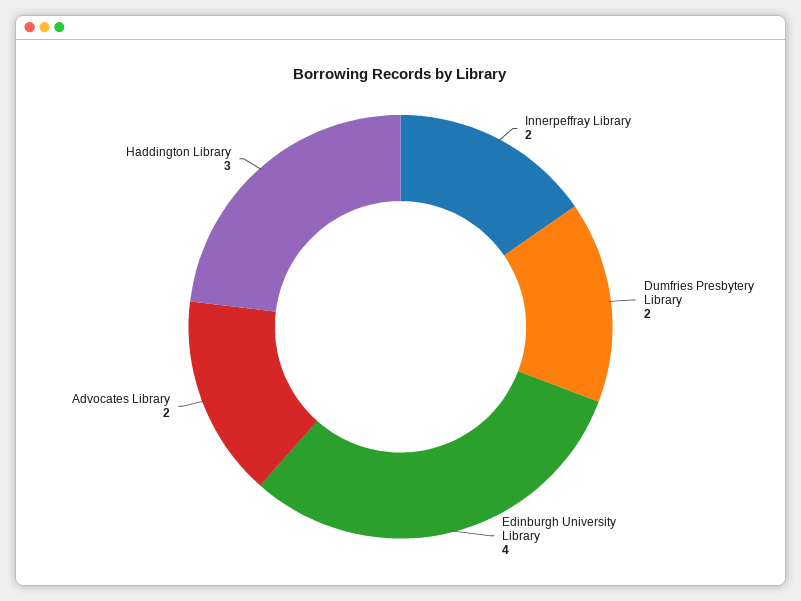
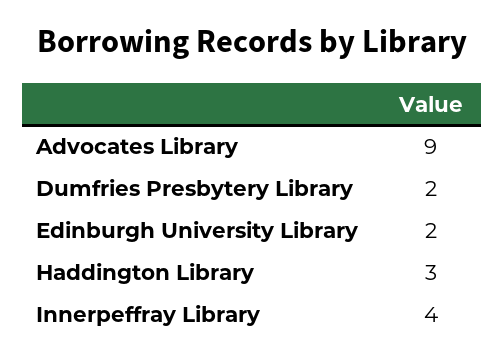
  {
-   "Innerpeffray Library": 2,
+   "Innerpeffray Library": 4,
    "Dumfries Presbytery Library": 2,
-   "Edinburgh University Library": 4,
+   "Edinburgh University Library": 2,
-   "Advocates Library": 2,
+   "Advocates Library": 9,
    "Haddington Library": 3
  }

